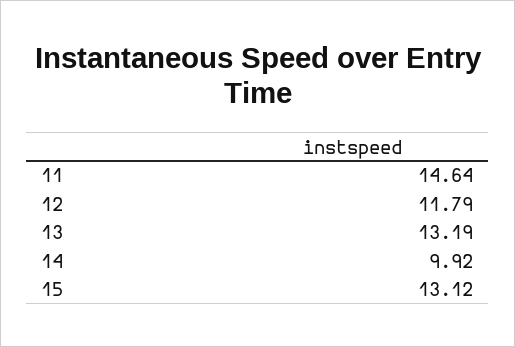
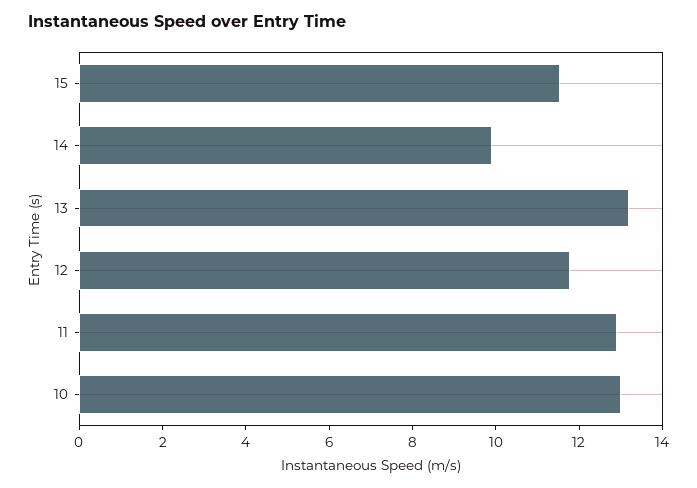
  {
-   "11": 14.64,
+   "11": 13,
    "12": 11.79,
    "13": 13.19,
    "14": 9.92,
-   "15": 13.12
+   "15": 11.5,
+   "10": 13
  }

